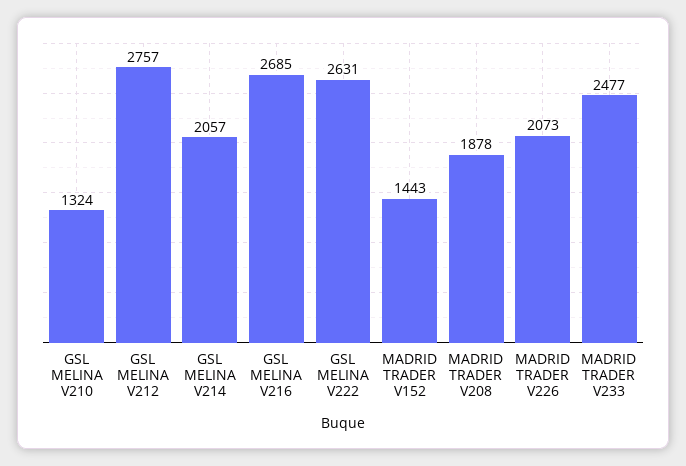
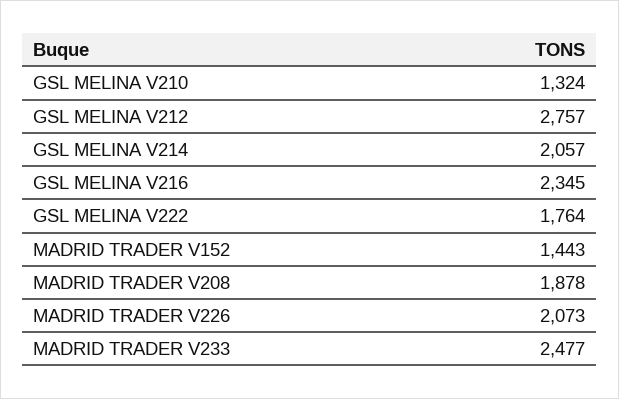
  {
    "GSL MELINA V210": 1324,
    "GSL MELINA V212": 2757,
    "GSL MELINA V214": 2057,
-   "GSL MELINA V216": 2685,
+   "GSL MELINA V216": 2345,
-   "GSL MELINA V222": 2631,
+   "GSL MELINA V222": 1764,
    "MADRID TRADER V152": 1443,
    "MADRID TRADER V208": 1878,
    "MADRID TRADER V226": 2073,
    "MADRID TRADER V233": 2477
  }

